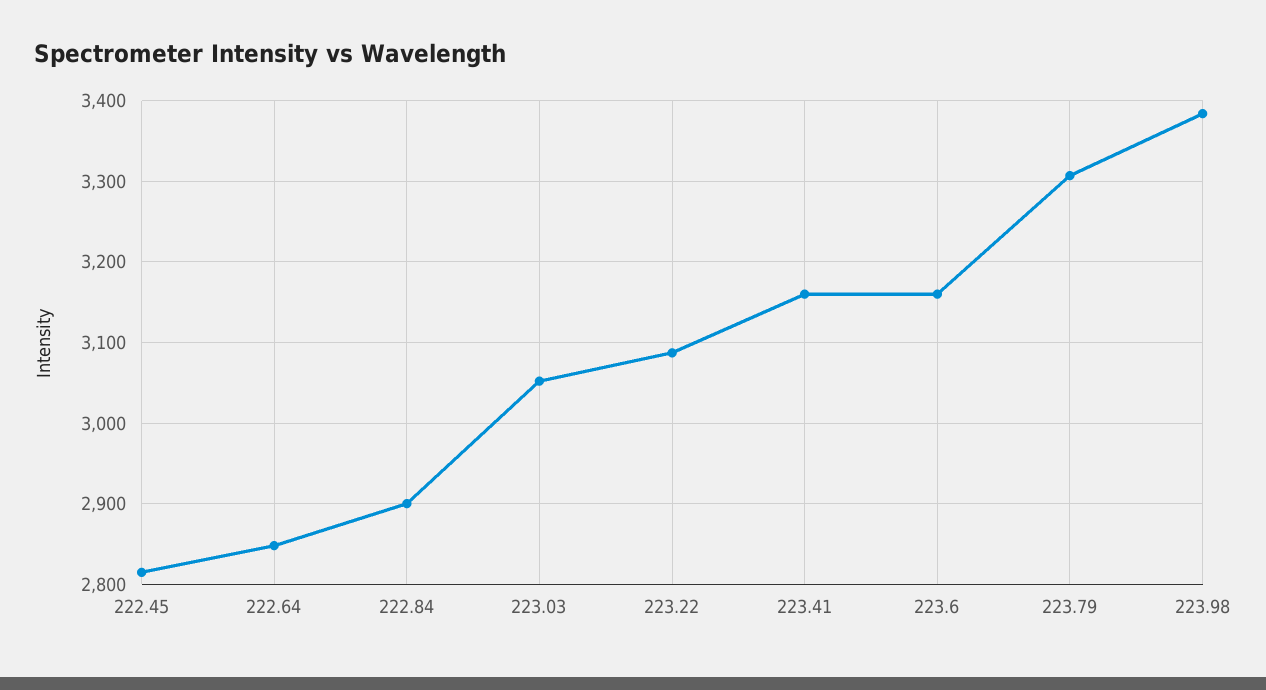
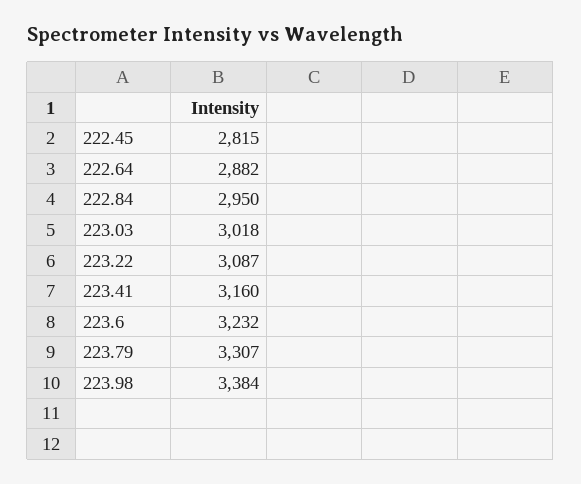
  {
    "222.45": 2815,
-   "222.64": 2850,
+   "222.64": 2882,
-   "222.84": 2900,
+   "222.84": 2950,
-   "223.03": 3050,
+   "223.03": 3018,
    "223.22": 3087,
    "223.41": 3160,
-   "223.6": 3160,
+   "223.6": 3232,
    "223.79": 3307,
    "223.98": 3384
  }

